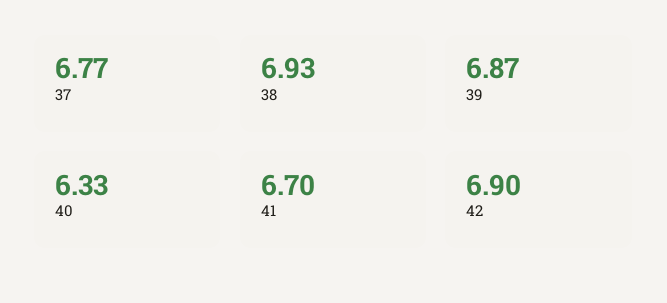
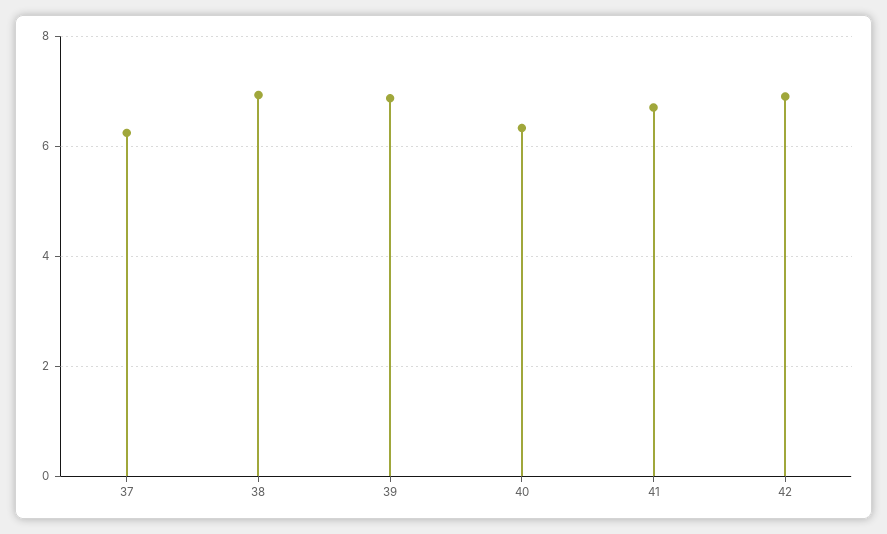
  {
-   "37": 6.77,
+   "37": 6.2,
    "38": 6.93,
    "39": 6.87,
    "40": 6.33,
    "41": 6.7,
    "42": 6.9
  }

